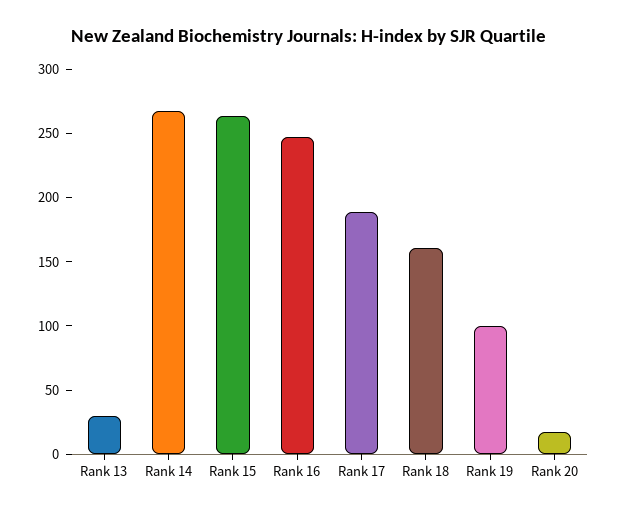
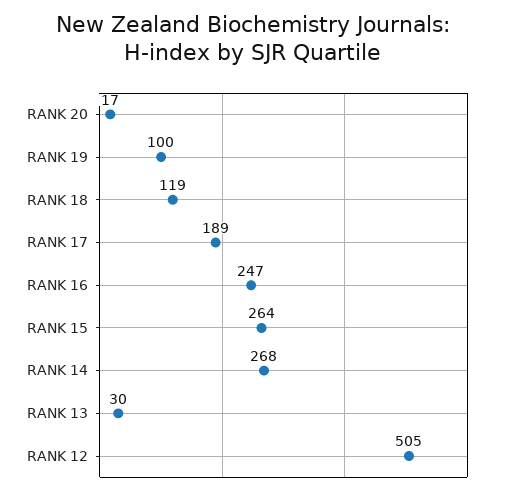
  {
    "Rank 13": 30,
    "Rank 14": 268,
    "Rank 15": 264,
    "Rank 16": 247,
    "Rank 17": 189,
-   "Rank 18": 160,
+   "Rank 18": 119,
    "Rank 19": 100,
-   "Rank 20": 17
+   "Rank 20": 17,
+   "RANK 12": 505
  }

